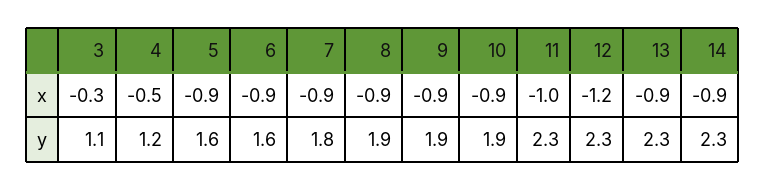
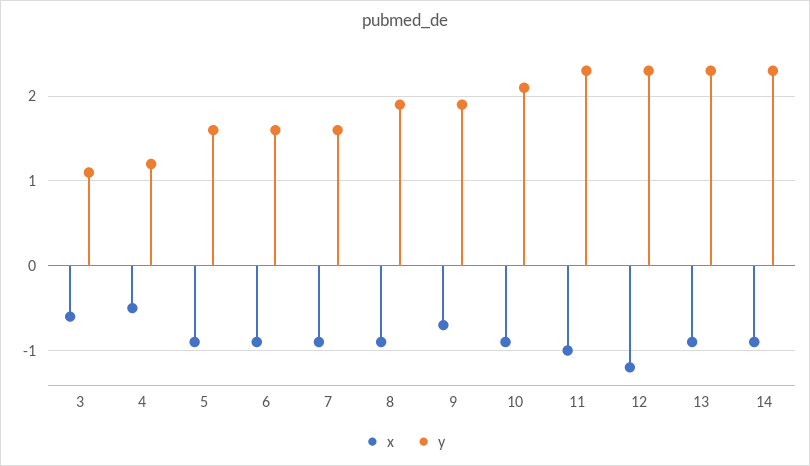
  {
    "x": {
-     "3": -0.3,
+     "3": -0.6,
      "4": -0.5,
      "5": -0.9,
      "6": -0.9,
      "7": -0.9,
      "8": -0.9,
-     "9": -0.9,
+     "9": -0.7,
      "10": -0.9,
      "11": -1,
      "12": -1.2,
      "13": -0.9,
      "14": -0.9
    },
    "y": {
      "3": 1.1,
      "4": 1.2,
      "5": 1.6,
      "6": 1.6,
-     "7": 1.8,
+     "7": 1.6,
      "8": 1.9,
      "9": 1.9,
-     "10": 1.9,
+     "10": 2.1,
      "11": 2.3,
      "12": 2.3,
      "13": 2.3,
      "14": 2.3
    }
  }

